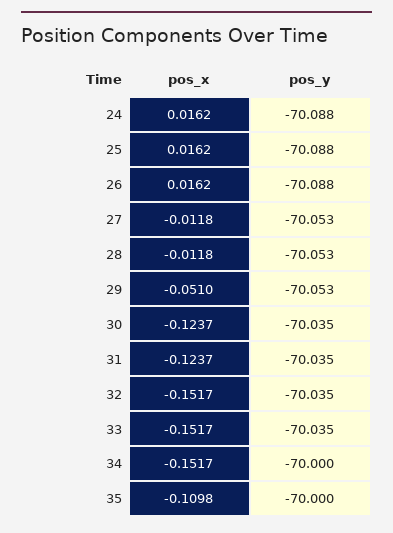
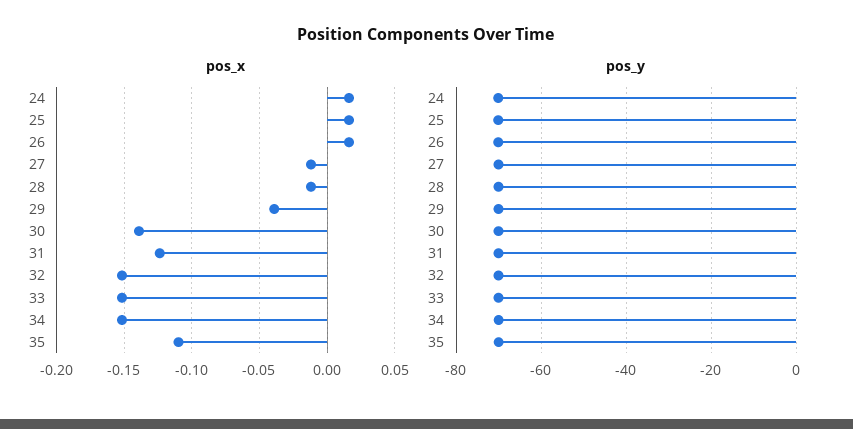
  {
    "pos_x": {
      "24": 0.0162,
      "25": 0.0162,
      "26": 0.0162,
      "27": -0.0118,
      "28": -0.0118,
-     "29": -0.051,
+     "29": -0.04,
-     "30": -0.1237,
+     "30": -0.14,
      "31": -0.1237,
      "32": -0.1517,
      "33": -0.1517,
      "34": -0.1517,
      "35": -0.1098
    },
    "pos_y": {
      "24": -70.088,
      "25": -70.088,
      "26": -70.088,
      "27": -70.053,
      "28": -70.053,
      "29": -70.053,
      "30": -70.035,
      "31": -70.035,
      "32": -70.035,
      "33": -70.035,
      "34": -70,
      "35": -70
    }
  }

